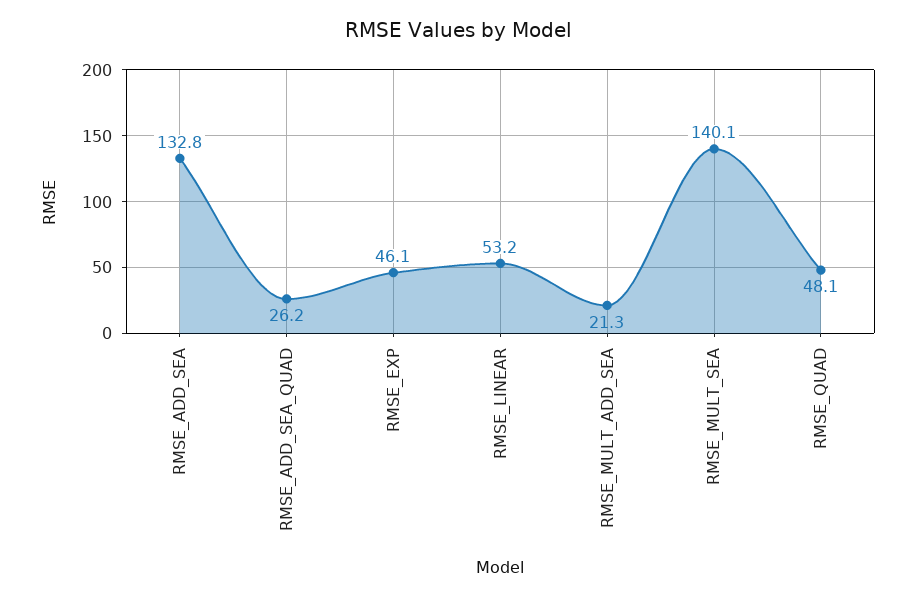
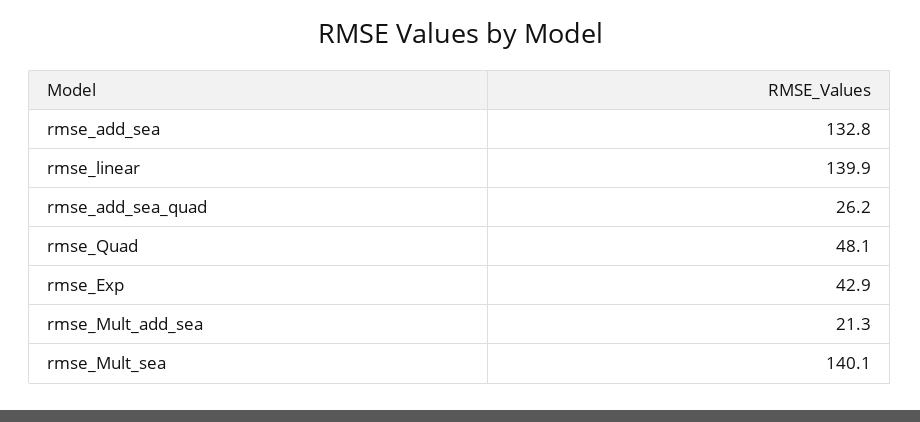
  {
    "RMSE_ADD_SEA": 132.8,
    "RMSE_ADD_SEA_QUAD": 26.2,
-   "RMSE_EXP": 46.1,
+   "RMSE_EXP": 42.9,
-   "RMSE_LINEAR": 53.2,
+   "RMSE_LINEAR": 139.9,
    "RMSE_MULT_ADD_SEA": 21.3,
    "RMSE_MULT_SEA": 140.1,
    "RMSE_QUAD": 48.1
  }

